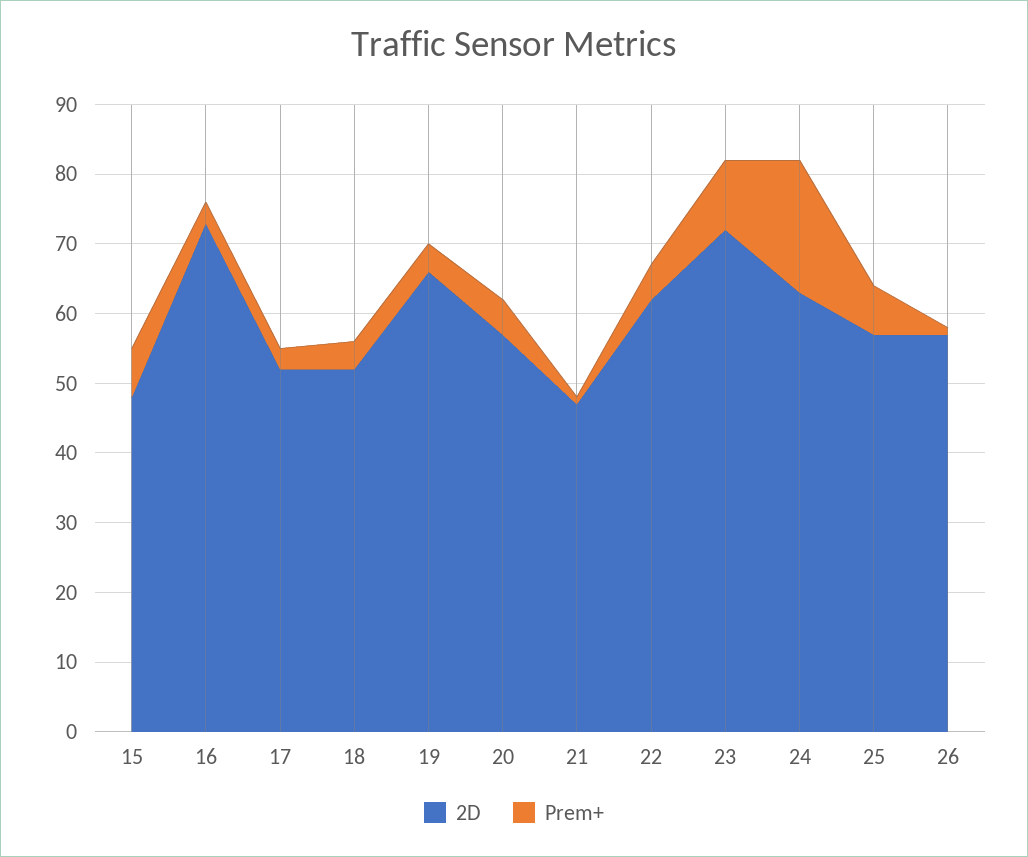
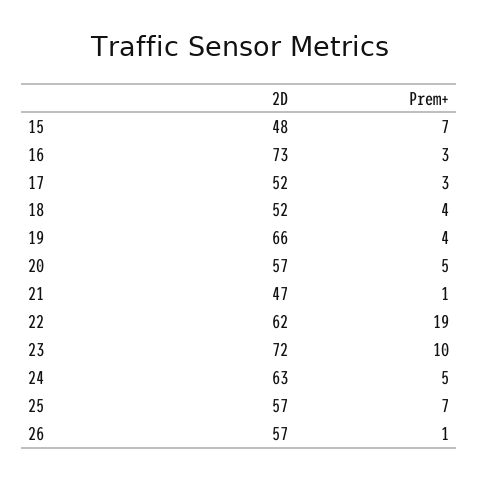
  {
    "2D": {
      "15": 48,
      "16": 73,
      "17": 52,
      "18": 52,
      "19": 66,
      "20": 57,
      "21": 47,
      "22": 62,
      "23": 72,
      "24": 63,
      "25": 57,
      "26": 57
    },
    "Prem+": {
      "15": 7,
      "16": 3,
      "17": 3,
      "18": 4,
      "19": 4,
      "20": 5,
      "21": 1,
-     "22": 5,
+     "22": 19,
      "23": 10,
-     "24": 20,
+     "24": 5,
      "25": 7,
      "26": 1
    }
  }

